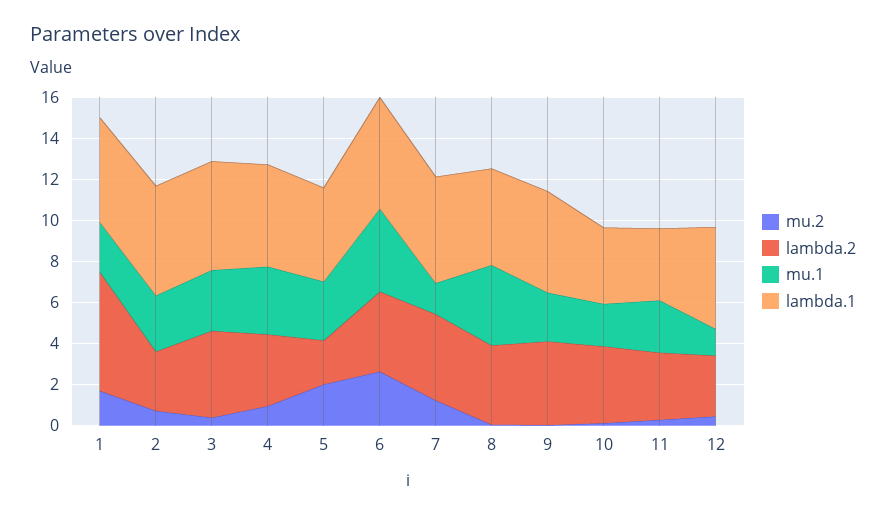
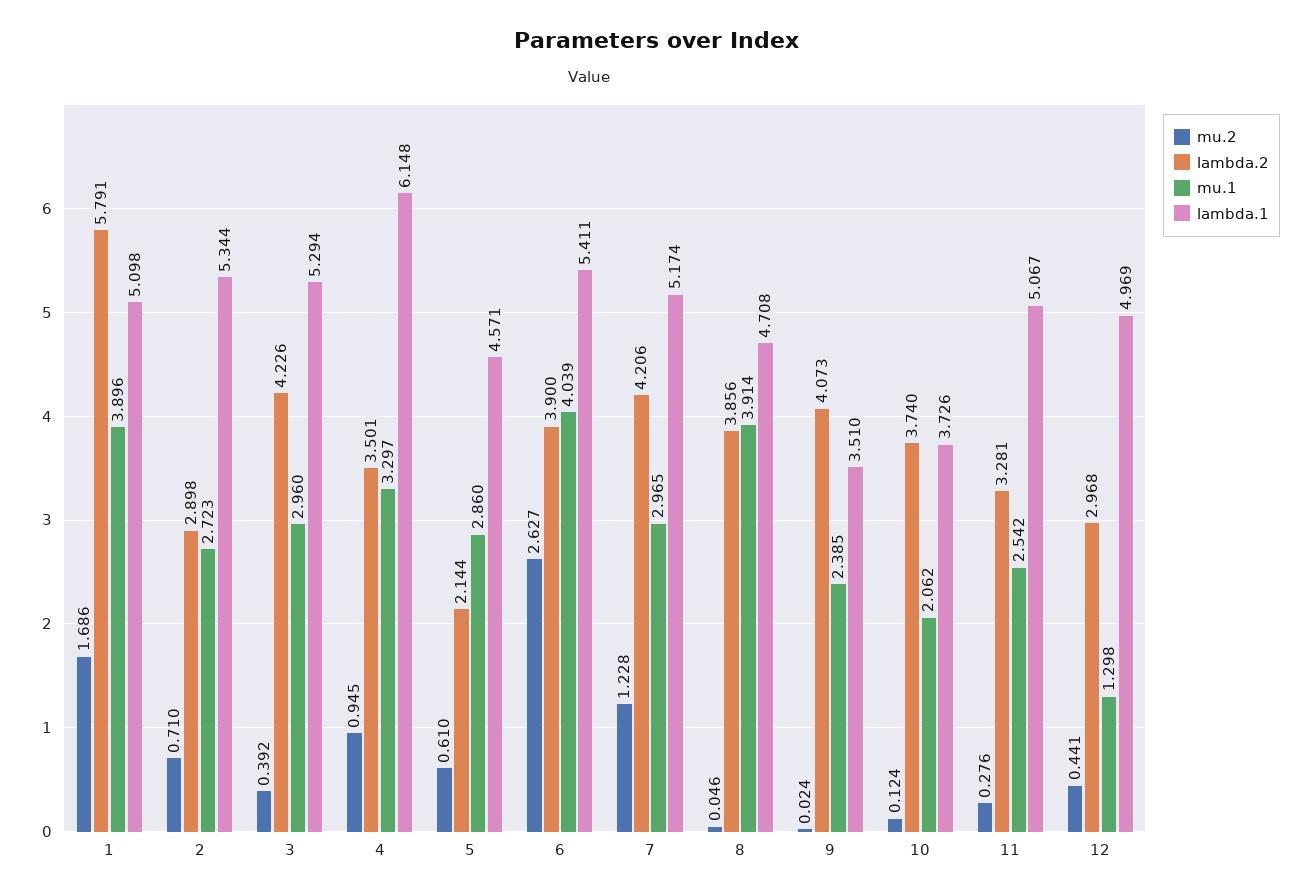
  {
    "mu.2": {
      "1": 1.686,
      "2": 0.71,
      "3": 0.392,
      "4": 0.945,
-     "5": 2,
+     "5": 0.61,
      "6": 2.627,
      "7": 1.228,
      "8": 0.046,
      "9": 0.024,
      "10": 0.124,
      "11": 0.276,
      "12": 0.441
    },
    "lambda.2": {
      "1": 5.791,
      "2": 2.898,
      "3": 4.226,
      "4": 3.501,
      "5": 2.144,
      "6": 3.9,
      "7": 4.206,
      "8": 3.856,
      "9": 4.073,
      "10": 3.74,
      "11": 3.281,
      "12": 2.968
    },
    "mu.1": {
-     "1": 2.5,
+     "1": 3.896,
      "2": 2.723,
      "3": 2.96,
      "4": 3.297,
      "5": 2.86,
      "6": 4.039,
-     "7": 1.5,
+     "7": 2.965,
      "8": 3.914,
      "9": 2.385,
      "10": 2.062,
      "11": 2.542,
      "12": 1.298
    },
    "lambda.1": {
      "1": 5.098,
      "2": 5.344,
      "3": 5.294,
-     "4": 5,
+     "4": 6.148,
      "5": 4.571,
      "6": 5.411,
      "7": 5.174,
      "8": 4.708,
-     "9": 5,
+     "9": 3.51,
      "10": 3.726,
-     "11": 3.5,
+     "11": 5.067,
      "12": 4.969
    }
  }

